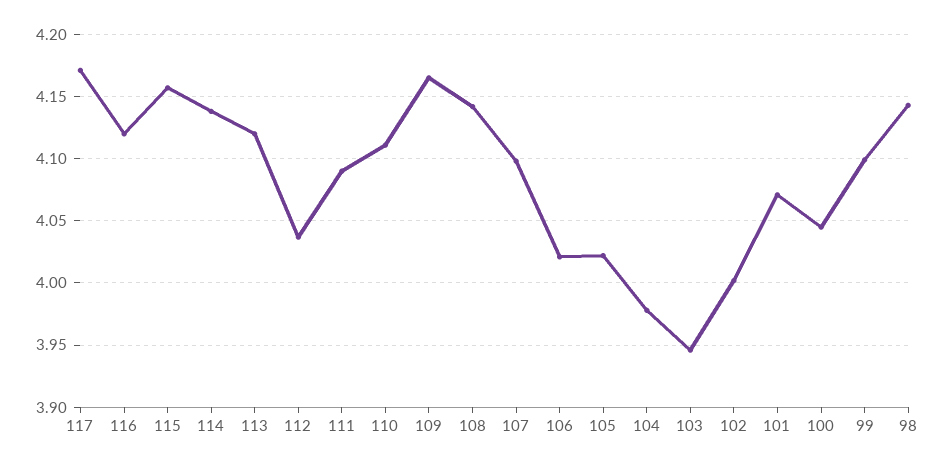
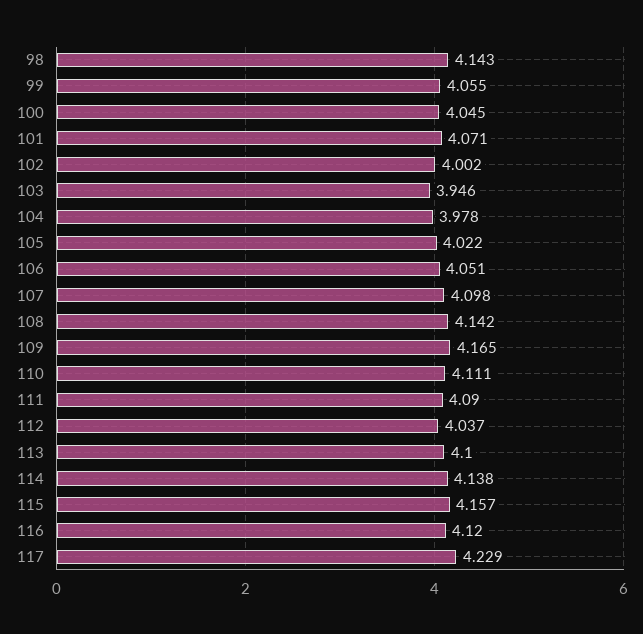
  {
-   "117": 4.17,
+   "117": 4.229,
    "116": 4.12,
    "115": 4.157,
    "114": 4.138,
-   "113": 4.12,
+   "113": 4.1,
    "112": 4.037,
    "111": 4.09,
    "110": 4.111,
    "109": 4.165,
    "108": 4.142,
    "107": 4.098,
-   "106": 4.02,
+   "106": 4.051,
    "105": 4.022,
    "104": 3.978,
    "103": 3.946,
    "102": 4.002,
    "101": 4.071,
    "100": 4.045,
-   "99": 4.1,
+   "99": 4.055,
    "98": 4.143
  }

